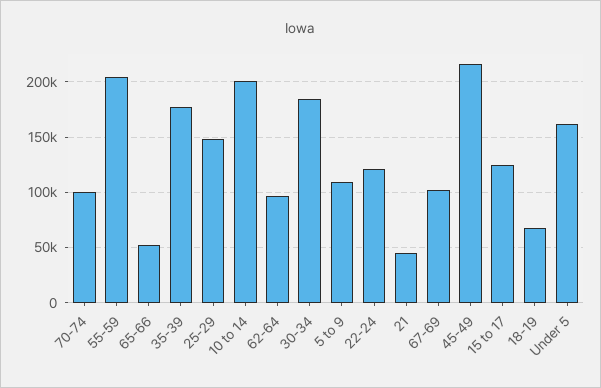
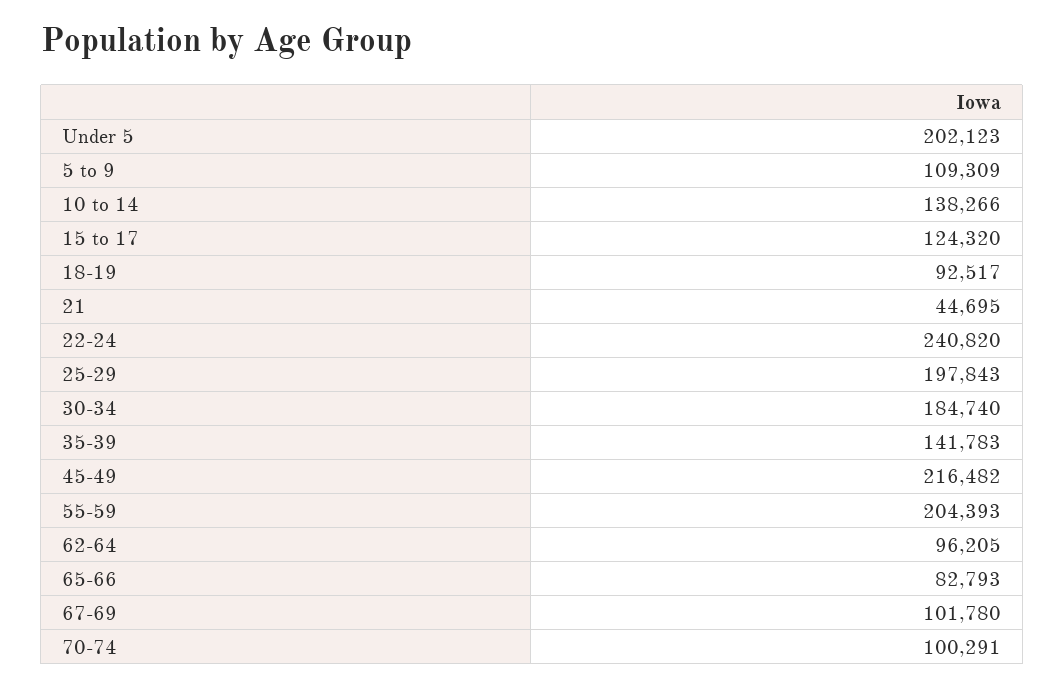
  {
    "70-74": 100291,
    "55-59": 204393,
-   "65-66": 50000,
+   "65-66": 82793,
-   "35-39": 180000,
+   "35-39": 141783,
-   "25-29": 150000,
+   "25-29": 197843,
-   "10 to 14": 200000,
+   "10 to 14": 138266,
    "62-64": 96205,
    "30-34": 184740,
    "5 to 9": 109309,
-   "22-24": 120000,
+   "22-24": 240820,
    "21": 44695,
    "67-69": 101780,
    "45-49": 216482,
    "15 to 17": 124320,
-   "18-19": 70000,
+   "18-19": 92517,
-   "Under 5": 160000
+   "Under 5": 202123
  }

